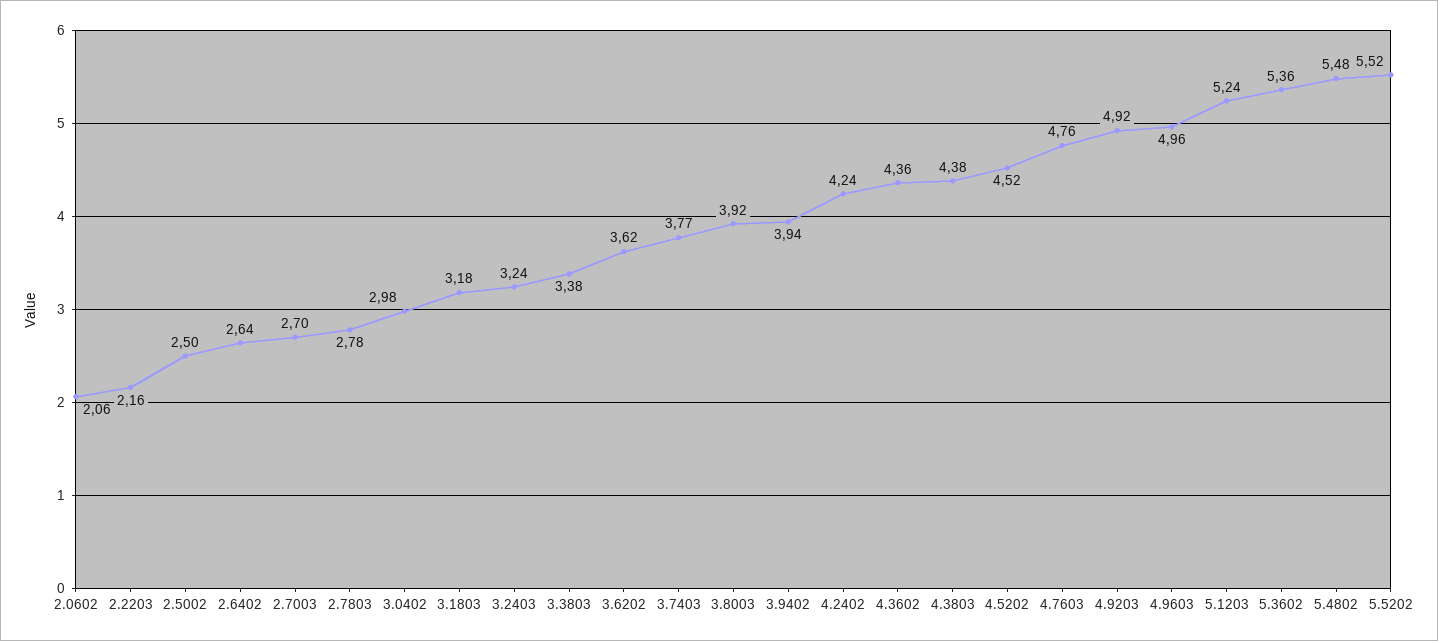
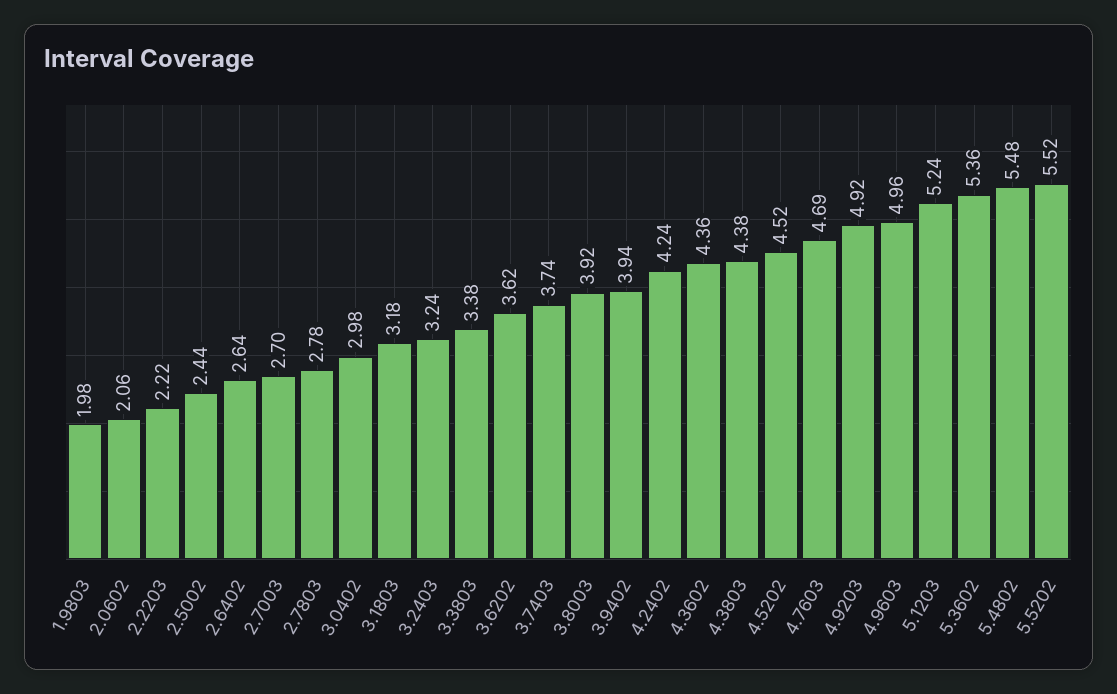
  {
    "2.0602": 2.06,
-   "2.2203": 2.16,
+   "2.2203": 2.22,
-   "2.5002": 2.5,
+   "2.5002": 2.44,
    "2.6402": 2.64,
    "2.7003": 2.7,
    "2.7803": 2.78,
    "3.0402": 2.98,
    "3.1803": 3.18,
    "3.2403": 3.24,
    "3.3803": 3.38,
    "3.6202": 3.62,
-   "3.7403": 3.77,
+   "3.7403": 3.74,
    "3.8003": 3.92,
    "3.9402": 3.94,
    "4.2402": 4.24,
    "4.3602": 4.36,
    "4.3803": 4.38,
    "4.5202": 4.52,
-   "4.7603": 4.76,
+   "4.7603": 4.69,
    "4.9203": 4.92,
    "4.9603": 4.96,
    "5.1203": 5.24,
    "5.3602": 5.36,
    "5.4802": 5.48,
-   "5.5202": 5.52
+   "5.5202": 5.52,
+   "1.9803": 1.98
  }

